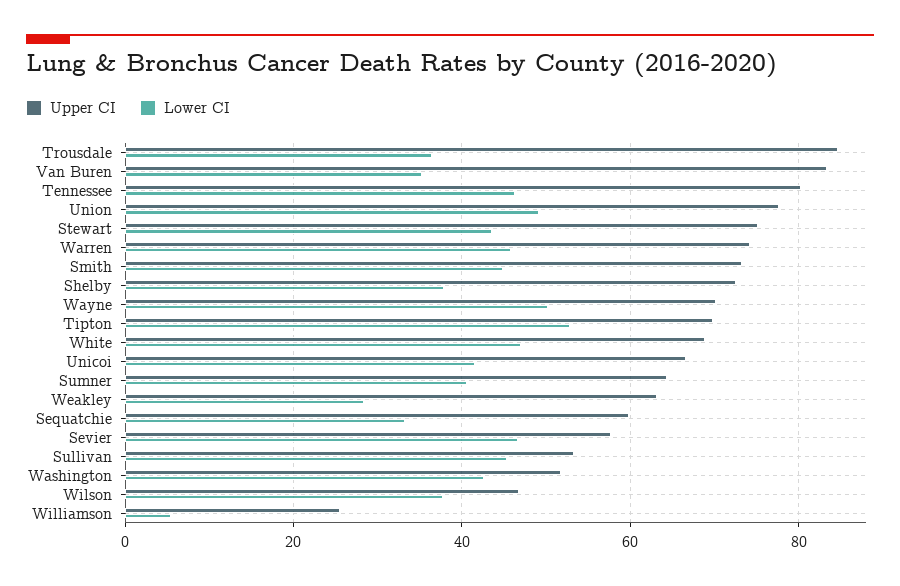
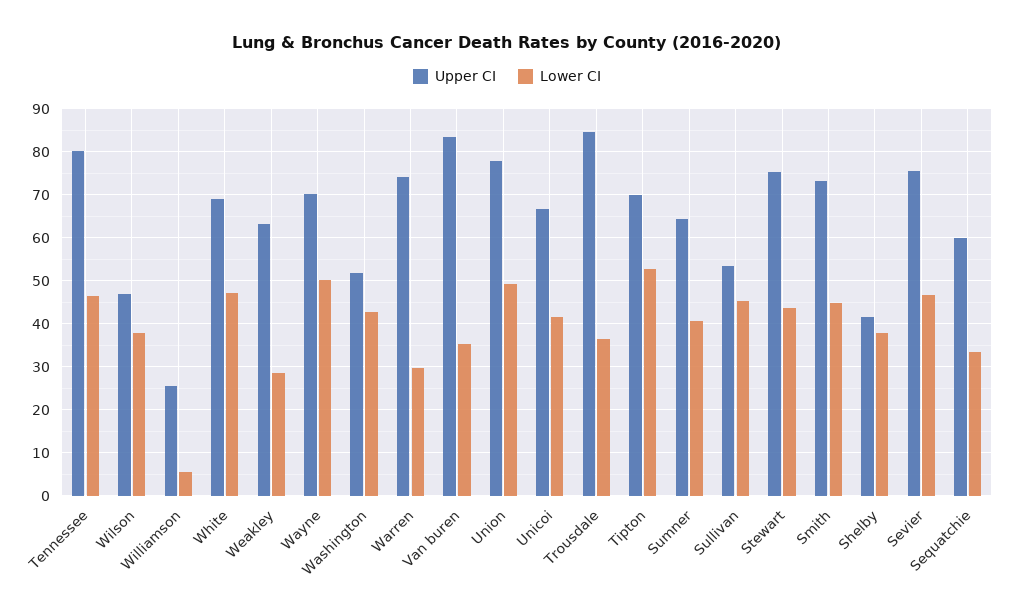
  {
    "Upper CI": {
      "Trousdale": 84,
      "Van Buren": 84,
      "Tennessee": 80,
      "Union": 78,
      "Stewart": 76,
      "Warren": 74,
      "Smith": 74,
-     "Shelby": 72,
+     "Shelby": 42,
      "Wayne": 70,
      "Tipton": 70,
      "White": 68,
      "Unicoi": 66,
      "Sumner": 64,
      "Weakley": 64,
      "Sequatchie": 60,
-     "Sevier": 58,
+     "Sevier": 76,
      "Sullivan": 54,
      "Washington": 52,
      "Wilson": 46,
      "Williamson": 26
    },
    "Lower CI": {
      "Trousdale": 36,
      "Van Buren": 36,
      "Tennessee": 46,
      "Union": 50,
      "Stewart": 44,
-     "Warren": 46,
+     "Warren": 30,
      "Smith": 44,
      "Shelby": 38,
      "Wayne": 50,
      "Tipton": 52,
      "White": 48,
      "Unicoi": 42,
      "Sumner": 40,
      "Weakley": 28,
      "Sequatchie": 34,
      "Sevier": 46,
      "Sullivan": 46,
      "Washington": 42,
      "Wilson": 38,
      "Williamson": 6
    }
  }

